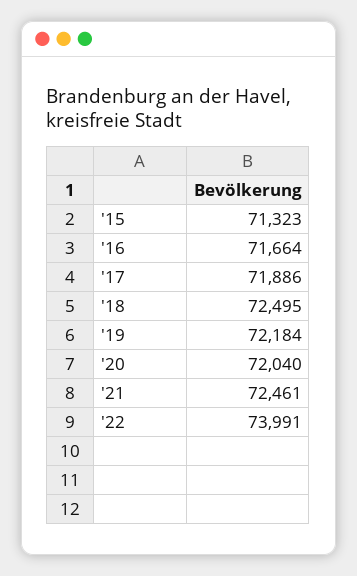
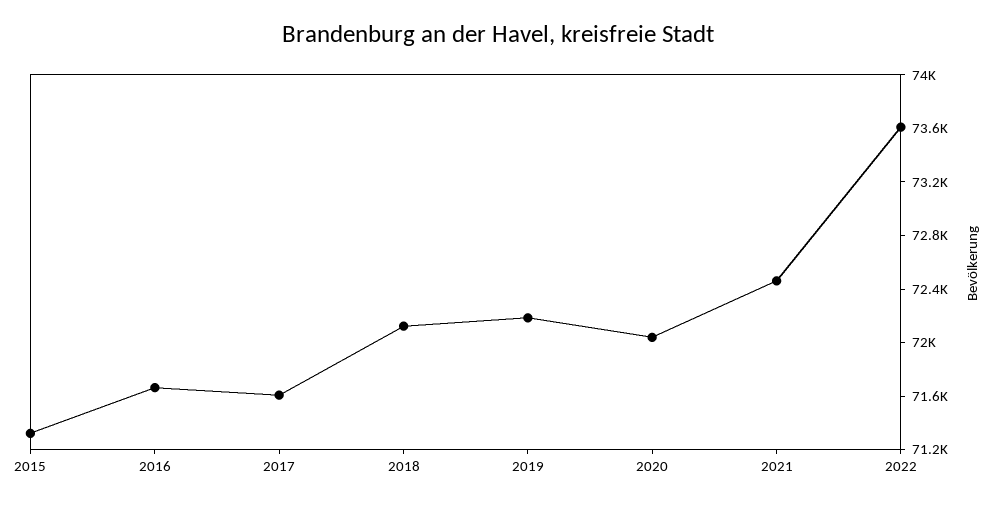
  {
    "'15": 71323,
    "'16": 71664,
-   "'17": 71886,
+   "'17": 71600,
-   "'18": 72495,
+   "'18": 72100,
    "'19": 72184,
    "'20": 72040,
    "'21": 72461,
-   "'22": 73991
+   "'22": 73600
  }

